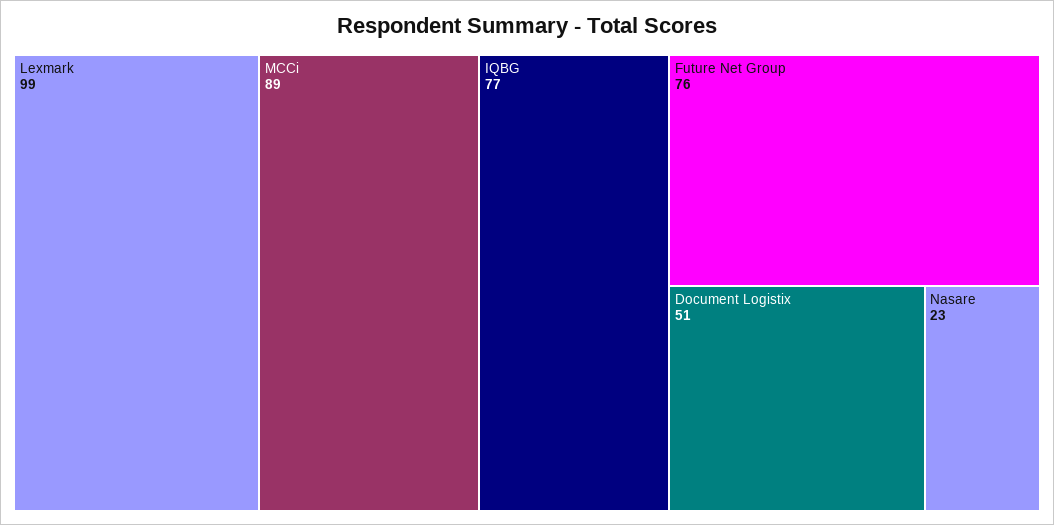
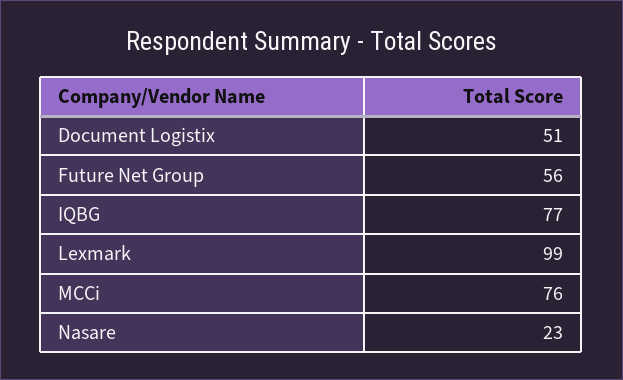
  {
    "Lexmark": 99,
-   "MCCi": 89,
+   "MCCi": 76,
    "IQBG": 77,
-   "Future Net Group": 76,
+   "Future Net Group": 56,
    "Document Logistix": 51,
    "Nasare": 23
  }

